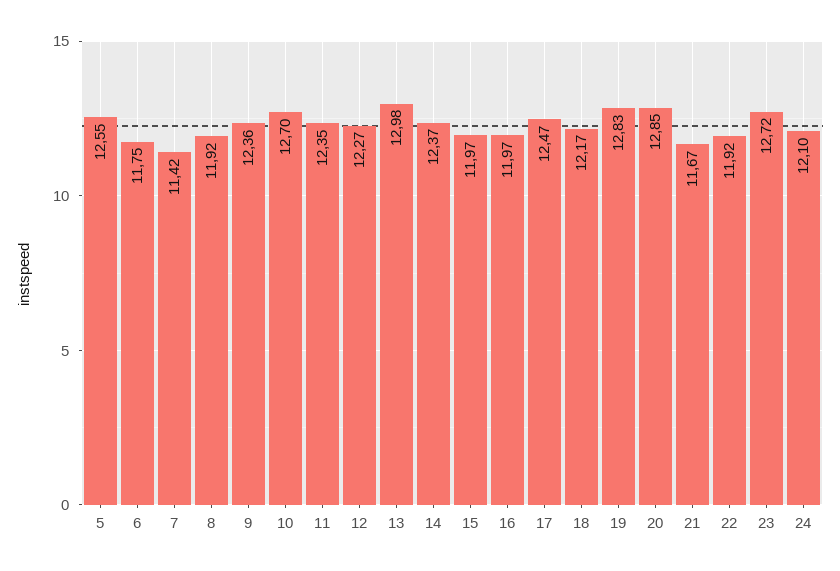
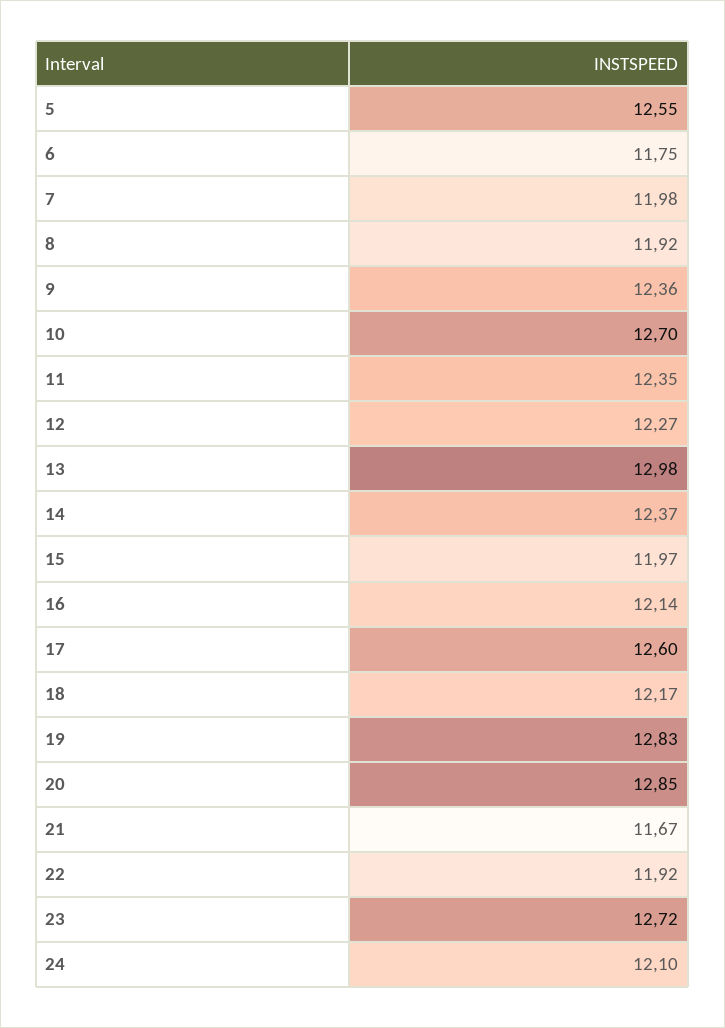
  {
    "5": 12.55,
    "6": 11.75,
-   "7": 11.42,
+   "7": 11.98,
    "8": 11.92,
    "9": 12.36,
    "10": 12.7,
    "11": 12.35,
    "12": 12.27,
    "13": 12.98,
    "14": 12.37,
    "15": 11.97,
-   "16": 11.97,
+   "16": 12.14,
-   "17": 12.47,
+   "17": 12.6,
    "18": 12.17,
    "19": 12.83,
    "20": 12.85,
    "21": 11.67,
    "22": 11.92,
    "23": 12.72,
    "24": 12.1
  }

